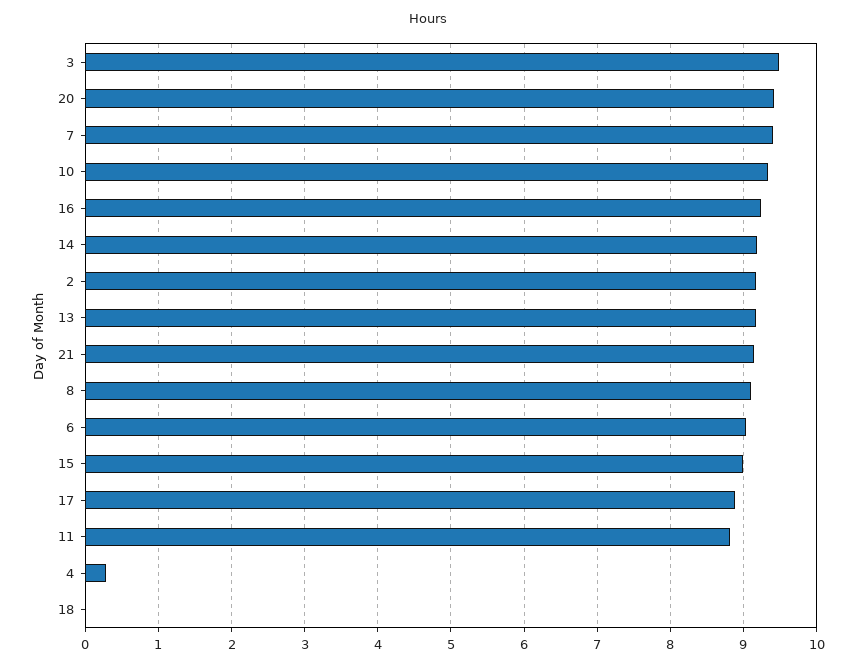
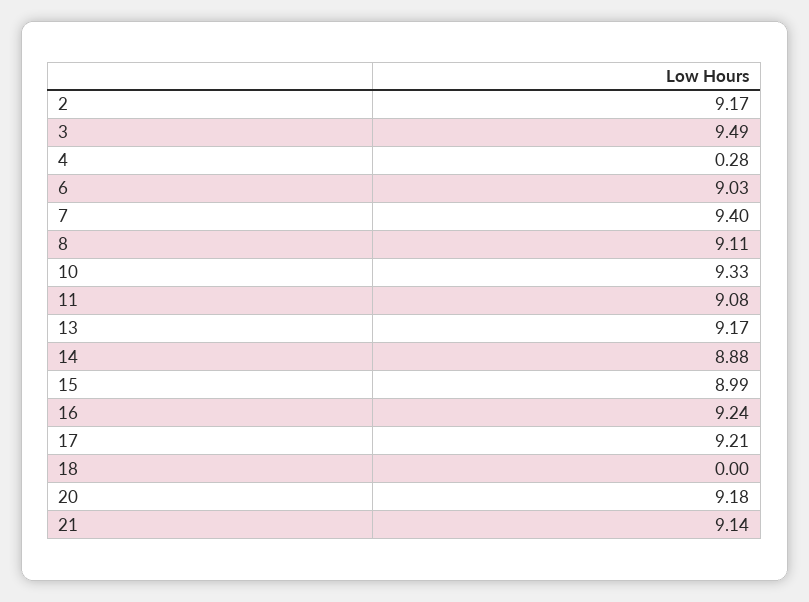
  {
    "3": 9.49,
-   "20": 9.4,
+   "20": 9.18,
    "7": 9.4,
    "10": 9.33,
    "16": 9.24,
-   "14": 9.2,
+   "14": 8.88,
    "2": 9.17,
    "13": 9.17,
    "21": 9.14,
    "8": 9.11,
    "6": 9.03,
    "15": 8.99,
-   "17": 8.9,
+   "17": 9.21,
-   "11": 8.8,
+   "11": 9.08,
    "4": 0.28,
    "18": 0
  }

